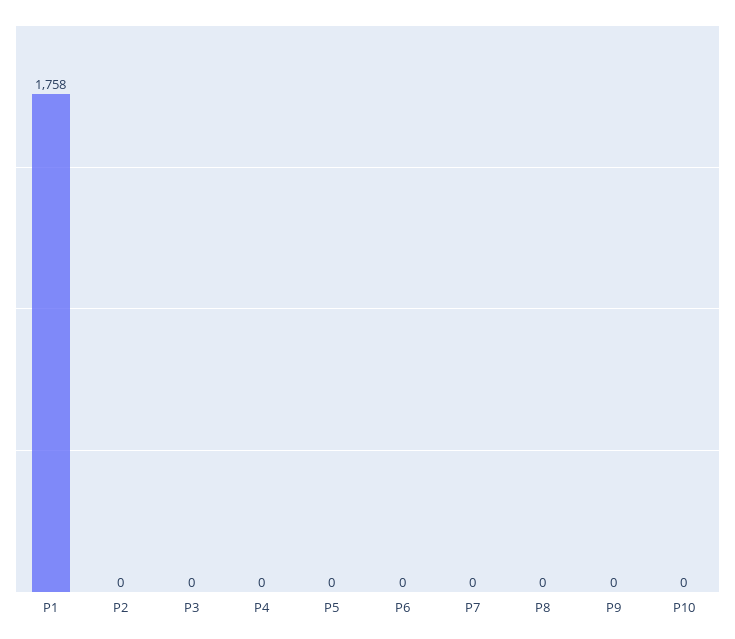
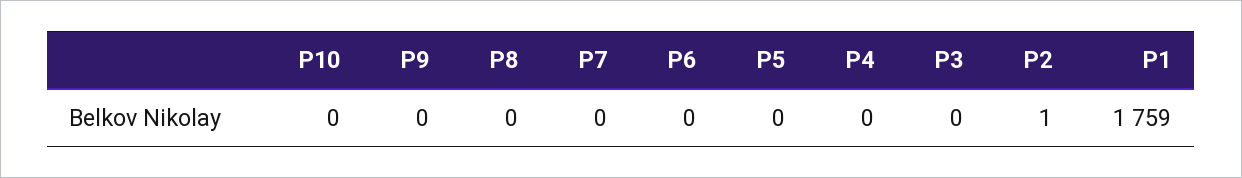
  {
-   "P1": 1758,
+   "P1": 1759,
-   "P2": 0,
+   "P2": 1,
    "P3": 0,
    "P4": 0,
    "P5": 0,
    "P6": 0,
    "P7": 0,
    "P8": 0,
    "P9": 0,
    "P10": 0
  }

